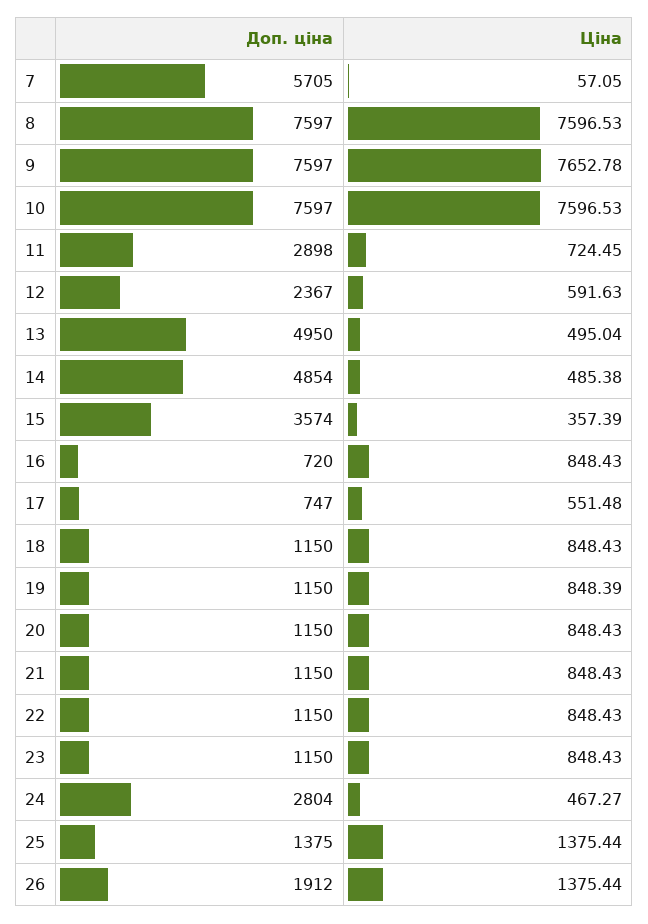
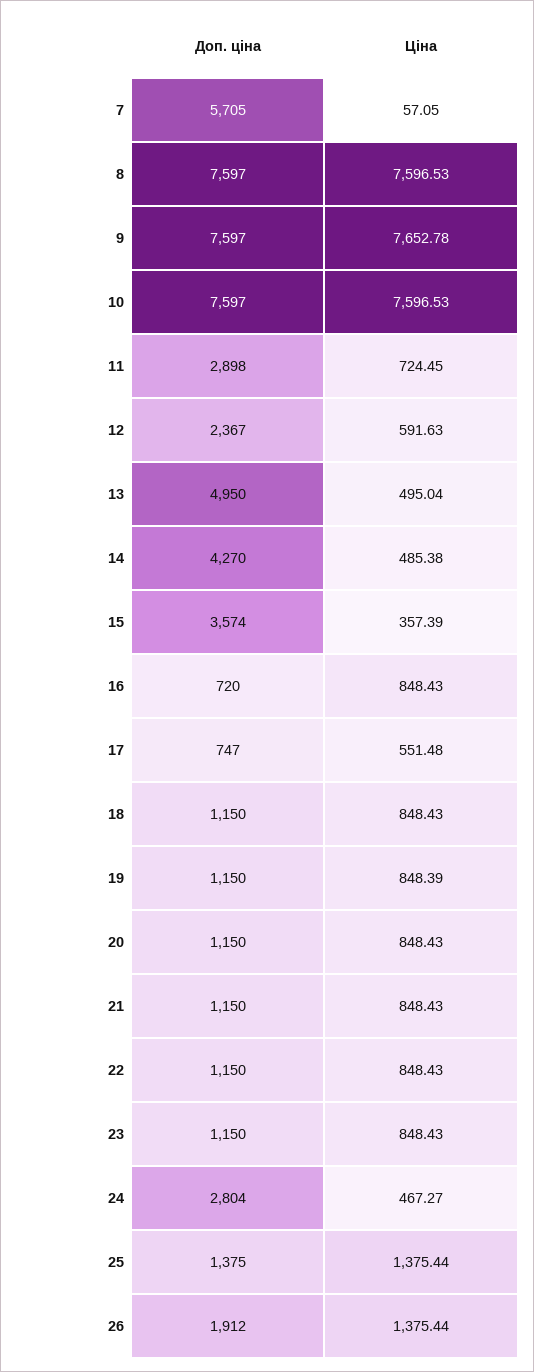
  {
    "Доп. ціна": {
      "7": 5705,
      "8": 7597,
      "9": 7597,
      "10": 7597,
      "11": 2898,
      "12": 2367,
      "13": 4950,
-     "14": 4854,
+     "14": 4270,
      "15": 3574,
      "16": 720,
      "17": 747,
      "18": 1150,
      "19": 1150,
      "20": 1150,
      "21": 1150,
      "22": 1150,
      "23": 1150,
      "24": 2804,
      "25": 1375,
      "26": 1912
    },
    "Ціна": {
      "7": 57.05,
      "8": 7596.53,
      "9": 7652.78,
      "10": 7596.53,
      "11": 724.45,
      "12": 591.63,
      "13": 495.04,
      "14": 485.38,
      "15": 357.39,
      "16": 848.43,
      "17": 551.48,
      "18": 848.43,
      "19": 848.39,
      "20": 848.43,
      "21": 848.43,
      "22": 848.43,
      "23": 848.43,
      "24": 467.27,
      "25": 1375.44,
      "26": 1375.44
    }
  }

